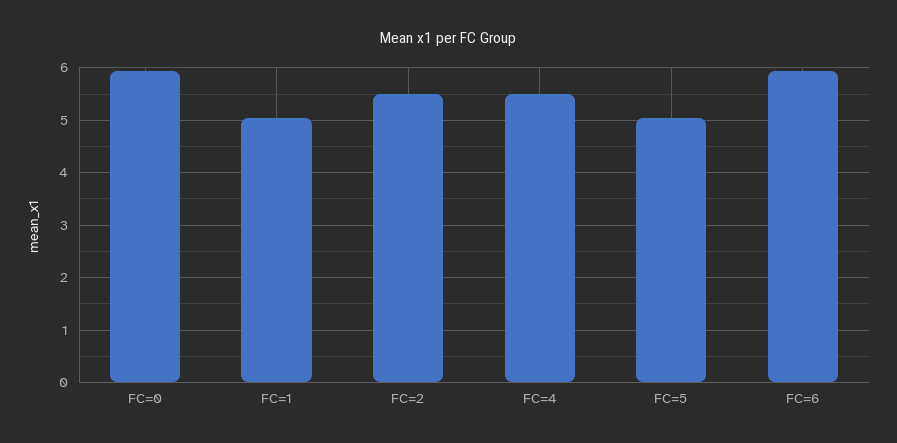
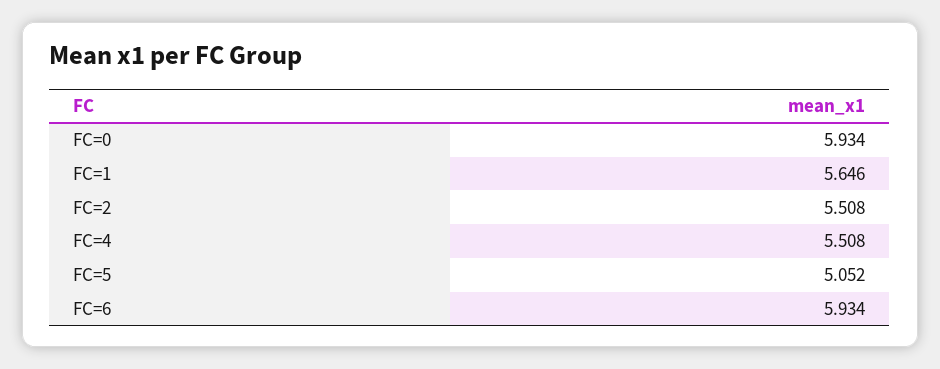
  {
    "FC=0": 5.934,
-   "FC=1": 5,
+   "FC=1": 5.646,
    "FC=2": 5.508,
    "FC=4": 5.508,
    "FC=5": 5.052,
    "FC=6": 5.934
  }

